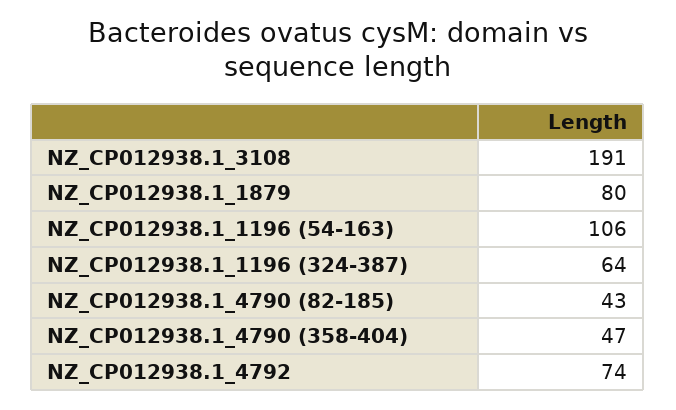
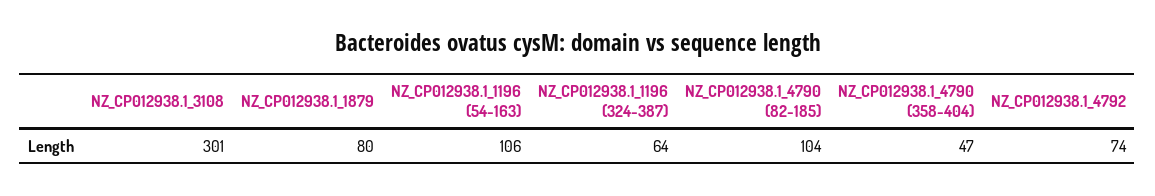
  {
-   "NZ_CP012938.1_3108": 191,
+   "NZ_CP012938.1_3108": 301,
    "NZ_CP012938.1_1879": 80,
    "NZ_CP012938.1_1196 (54-163)": 106,
    "NZ_CP012938.1_1196 (324-387)": 64,
-   "NZ_CP012938.1_4790 (82-185)": 43,
+   "NZ_CP012938.1_4790 (82-185)": 104,
    "NZ_CP012938.1_4790 (358-404)": 47,
    "NZ_CP012938.1_4792": 74
  }

